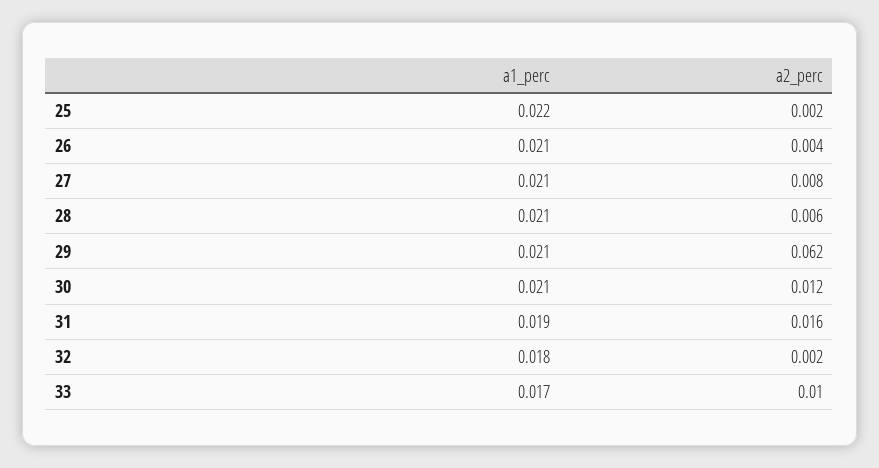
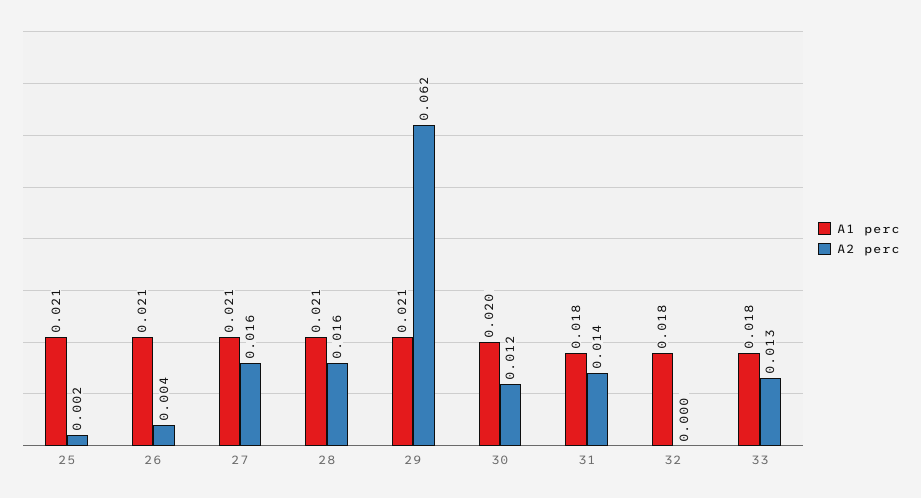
  {
    "a1_perc": {
-     "25": 0.022,
+     "25": 0.021,
      "26": 0.021,
      "27": 0.021,
      "28": 0.021,
      "29": 0.021,
-     "30": 0.021,
+     "30": 0.02,
-     "31": 0.019,
+     "31": 0.018,
      "32": 0.018,
-     "33": 0.017
+     "33": 0.018
    },
    "a2_perc": {
      "25": 0.002,
      "26": 0.004,
-     "27": 0.008,
+     "27": 0.016,
-     "28": 0.006,
+     "28": 0.016,
      "29": 0.062,
      "30": 0.012,
-     "31": 0.016,
+     "31": 0.014,
-     "32": 0.002,
+     "32": 0,
-     "33": 0.01
+     "33": 0.013
    }
  }

